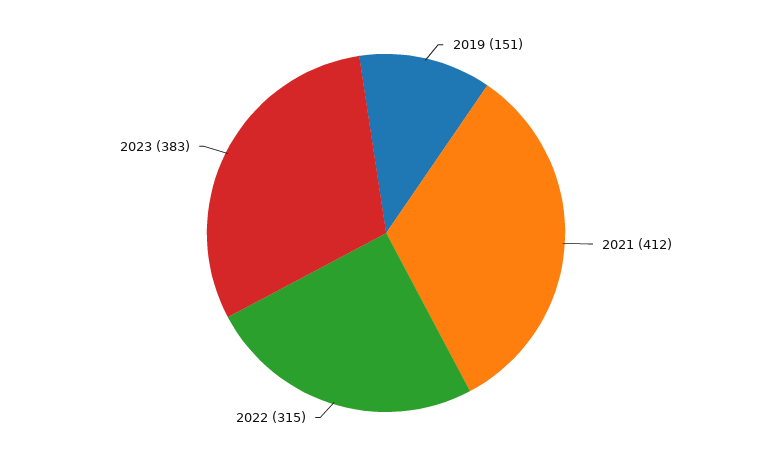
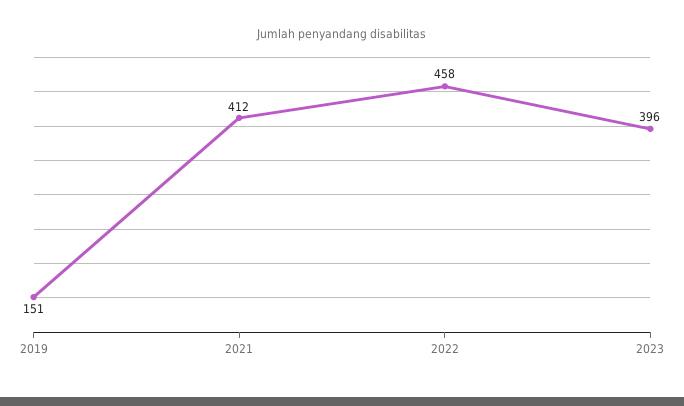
  {
    "2019": 151,
    "2021": 412,
-   "2022": 315,
+   "2022": 458,
-   "2023": 383
+   "2023": 396
  }

